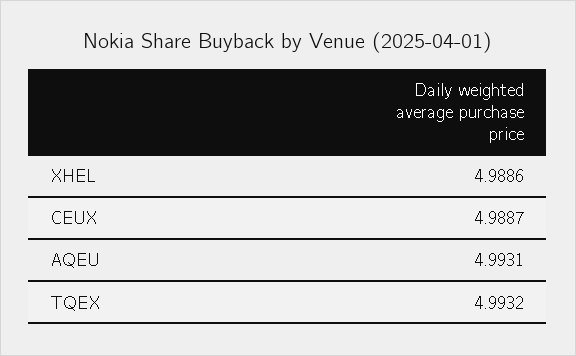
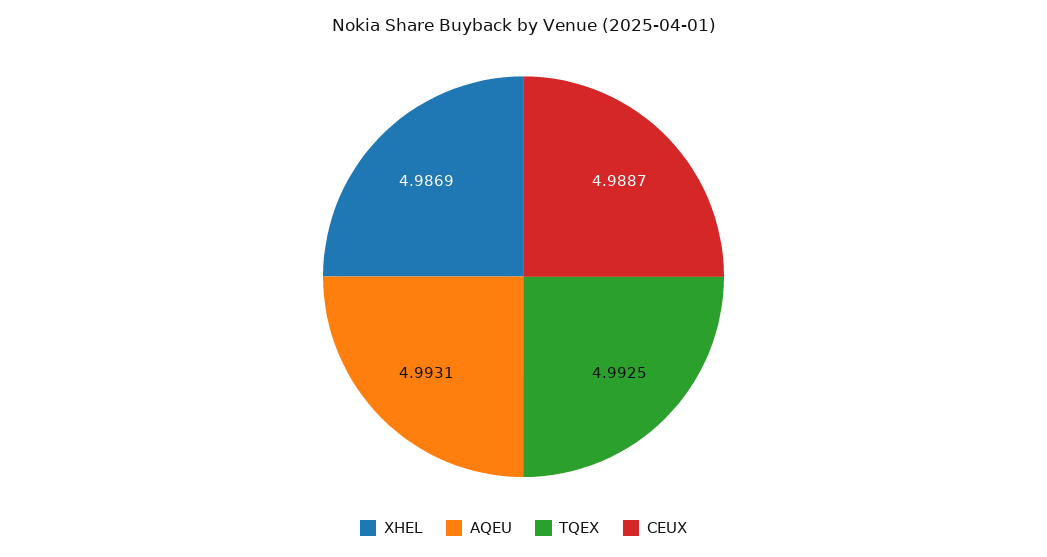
  {
-   "XHEL": 4.9886,
+   "XHEL": 4.9869,
    "CEUX": 4.9887,
    "AQEU": 4.9931,
-   "TQEX": 4.9932
+   "TQEX": 4.9925
  }

